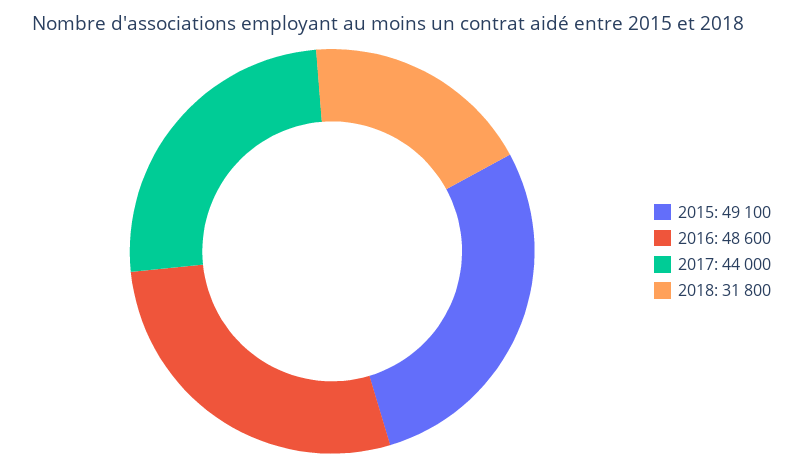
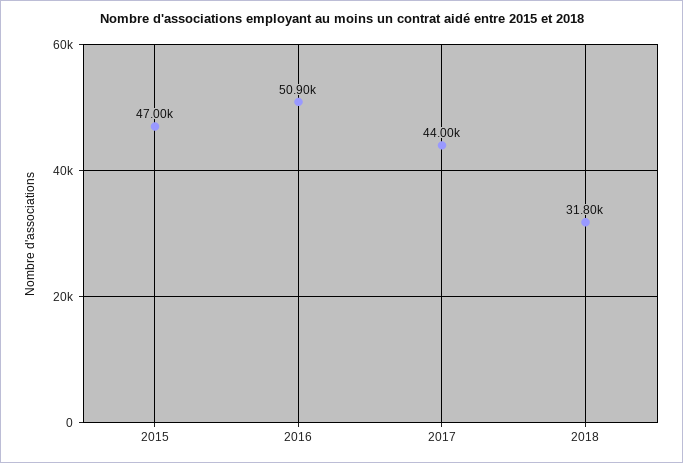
  {
-   "2015": 49100,
+   "2015": 47000,
-   "2016": 48600,
+   "2016": 50900,
    "2017": 44000,
    "2018": 31800
  }

